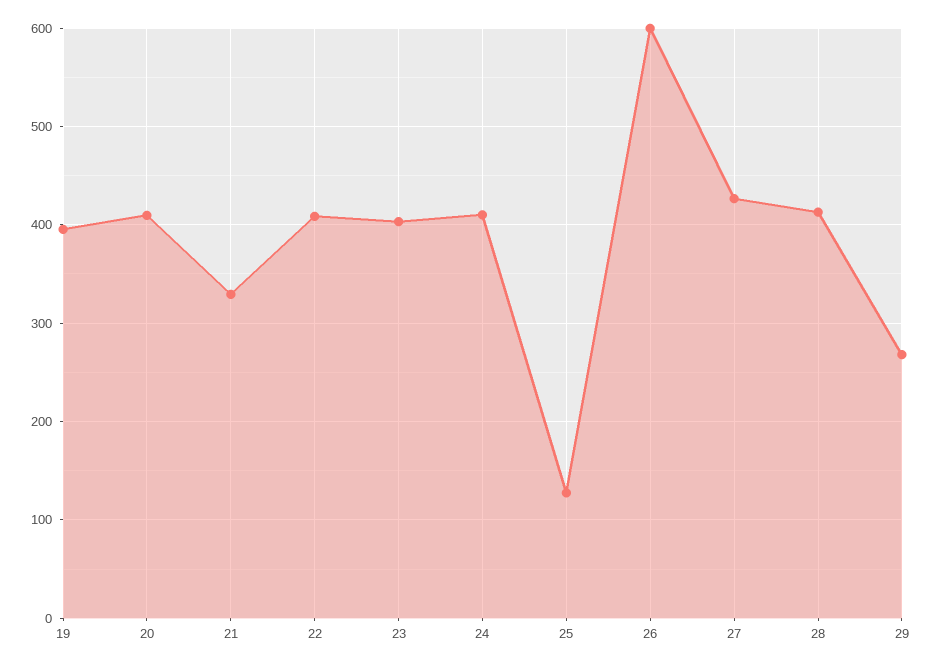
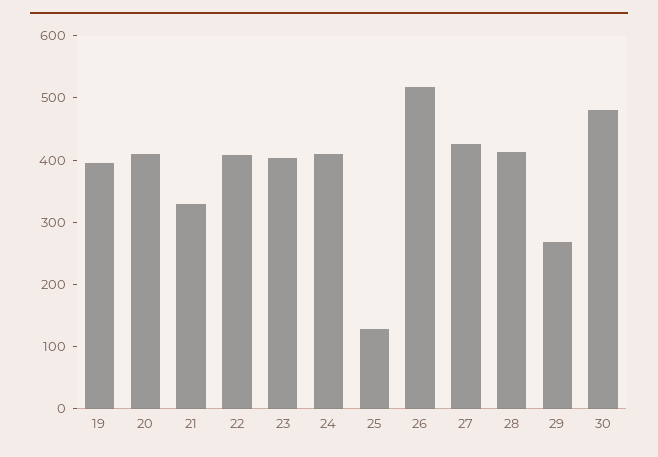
  {
    "19": 400,
    "20": 410,
    "21": 330,
    "22": 410,
    "23": 400,
    "24": 410,
    "25": 130,
-   "26": 600,
+   "26": 520,
    "27": 430,
    "28": 410,
-   "29": 270
+   "29": 270,
+   "30": 480
  }

